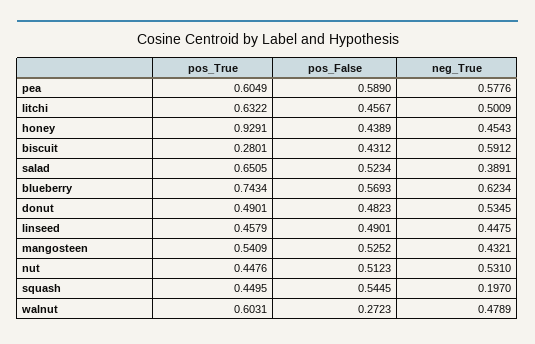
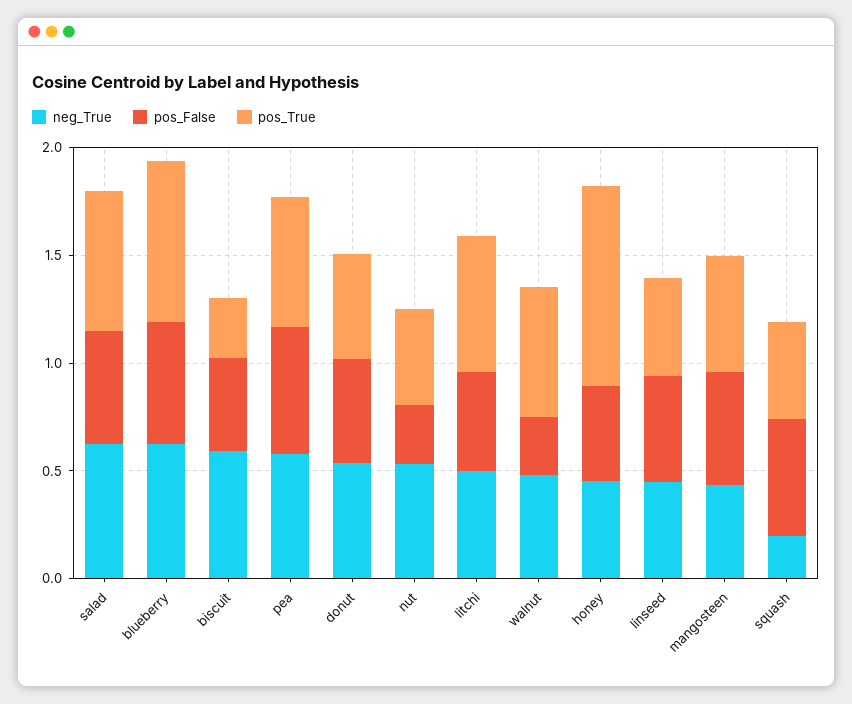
  {
    "pos_True": {
      "pea": 0.6049,
      "litchi": 0.6322,
      "honey": 0.9291,
      "biscuit": 0.2801,
      "salad": 0.6505,
      "blueberry": 0.7434,
      "donut": 0.4901,
      "linseed": 0.4579,
      "mangosteen": 0.5409,
      "nut": 0.4476,
      "squash": 0.4495,
      "walnut": 0.6031
    },
    "pos_False": {
      "pea": 0.589,
      "litchi": 0.4567,
      "honey": 0.4389,
      "biscuit": 0.4312,
      "salad": 0.5234,
      "blueberry": 0.5693,
      "donut": 0.4823,
      "linseed": 0.4901,
      "mangosteen": 0.5252,
-     "nut": 0.5123,
+     "nut": 0.3,
      "squash": 0.5445,
      "walnut": 0.2723
    },
    "neg_True": {
      "pea": 0.5776,
      "litchi": 0.5009,
      "honey": 0.4543,
      "biscuit": 0.5912,
-     "salad": 0.3891,
+     "salad": 0.6,
      "blueberry": 0.6234,
      "donut": 0.5345,
      "linseed": 0.4475,
      "mangosteen": 0.4321,
      "nut": 0.531,
      "squash": 0.197,
      "walnut": 0.4789
    }
  }

